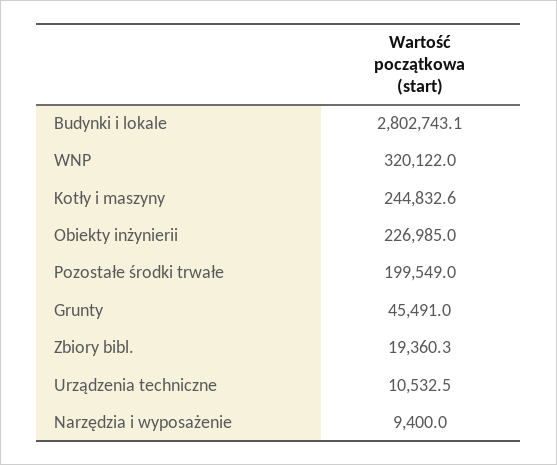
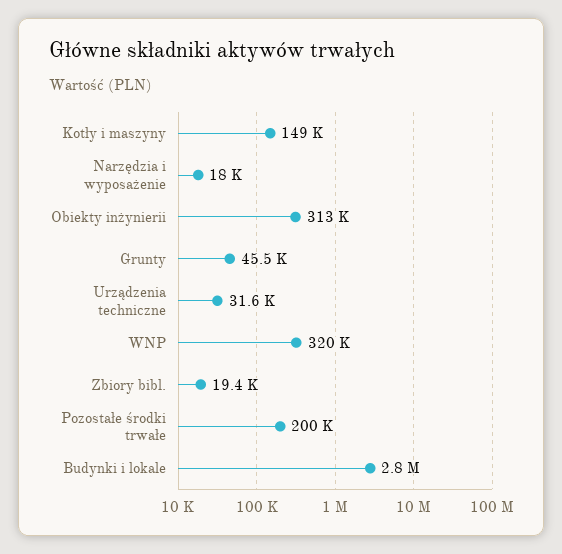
  {
    "Budynki i lokale": 2802743.1,
    "WNP": 320122,
-   "Kotły i maszyny": 244832.6,
+   "Kotły i maszyny": 149000,
-   "Obiekty inżynierii": 226985,
+   "Obiekty inżynierii": 313000,
    "Pozostałe środki trwałe": 199549,
    "Grunty": 45491,
    "Zbiory bibl.": 19360.3,
-   "Urządzenia techniczne": 10532.5,
+   "Urządzenia techniczne": 31600,
-   "Narzędzia i wyposażenie": 9400
+   "Narzędzia i wyposażenie": 18000
  }

